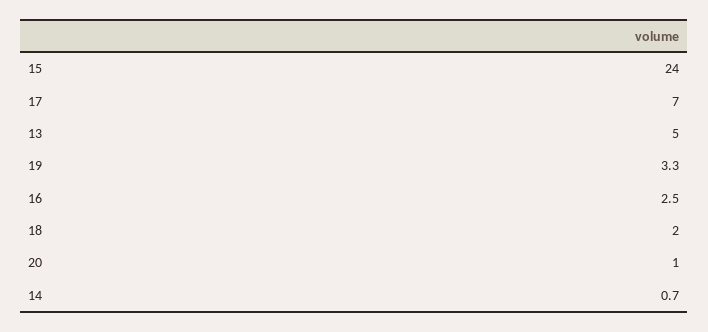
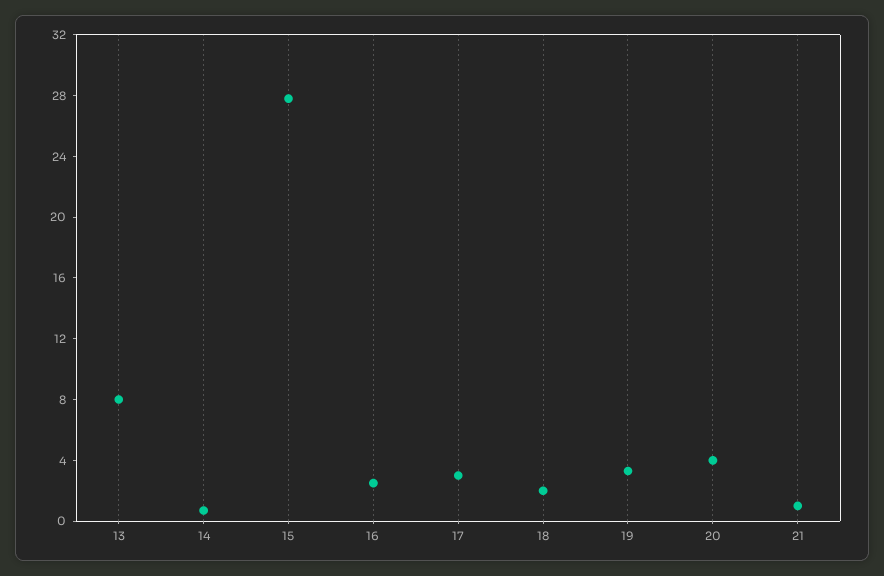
  {
-   "15": 24,
+   "15": 28,
-   "17": 7,
+   "17": 3,
-   "13": 5,
+   "13": 8,
    "19": 3.3,
    "16": 2.5,
    "18": 2,
-   "20": 1,
+   "20": 4,
-   "14": 0.7
+   "14": 0.7,
+   "21": 1
  }

